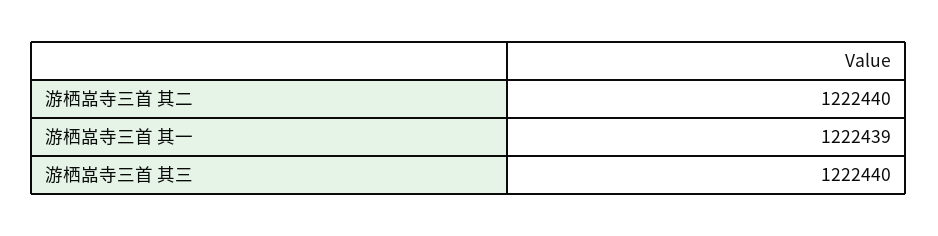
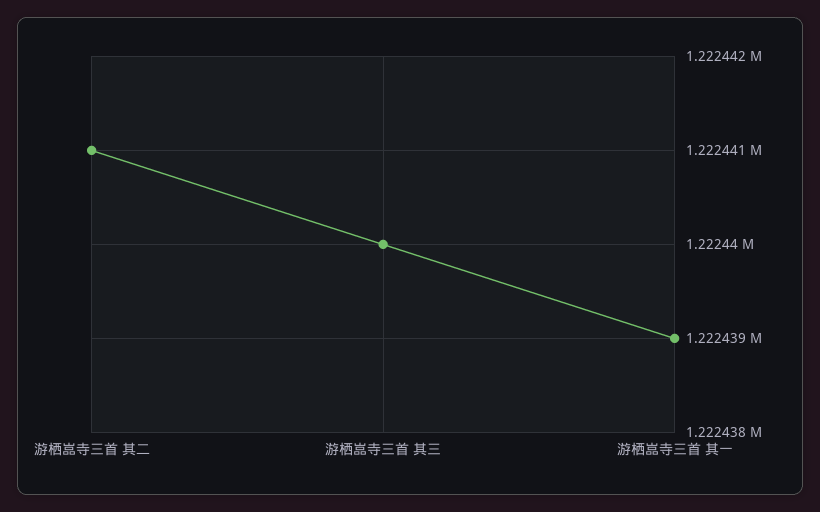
  {
-   "游栖嵓寺三首 其二": 1222440,
+   "游栖嵓寺三首 其二": 1222441,
    "游栖嵓寺三首 其一": 1222439,
    "游栖嵓寺三首 其三": 1222440
  }

